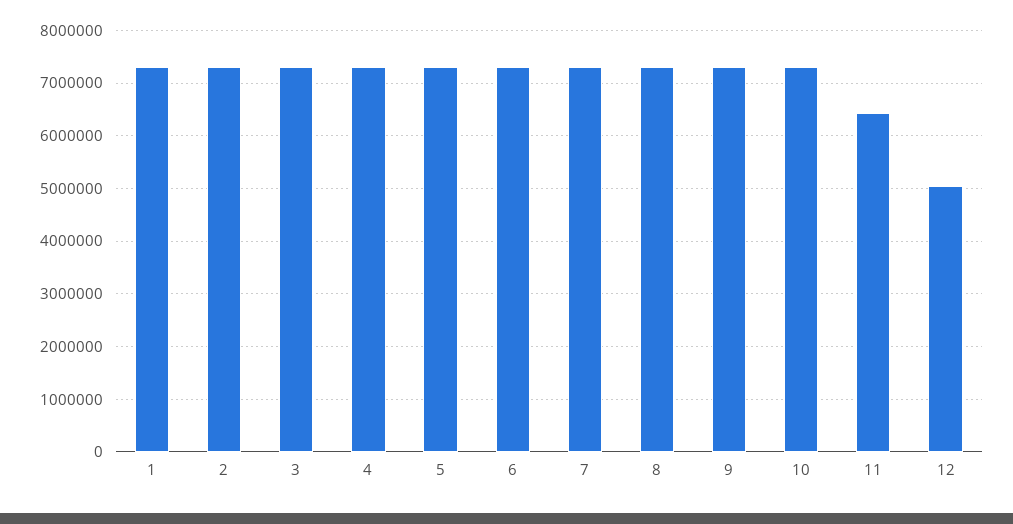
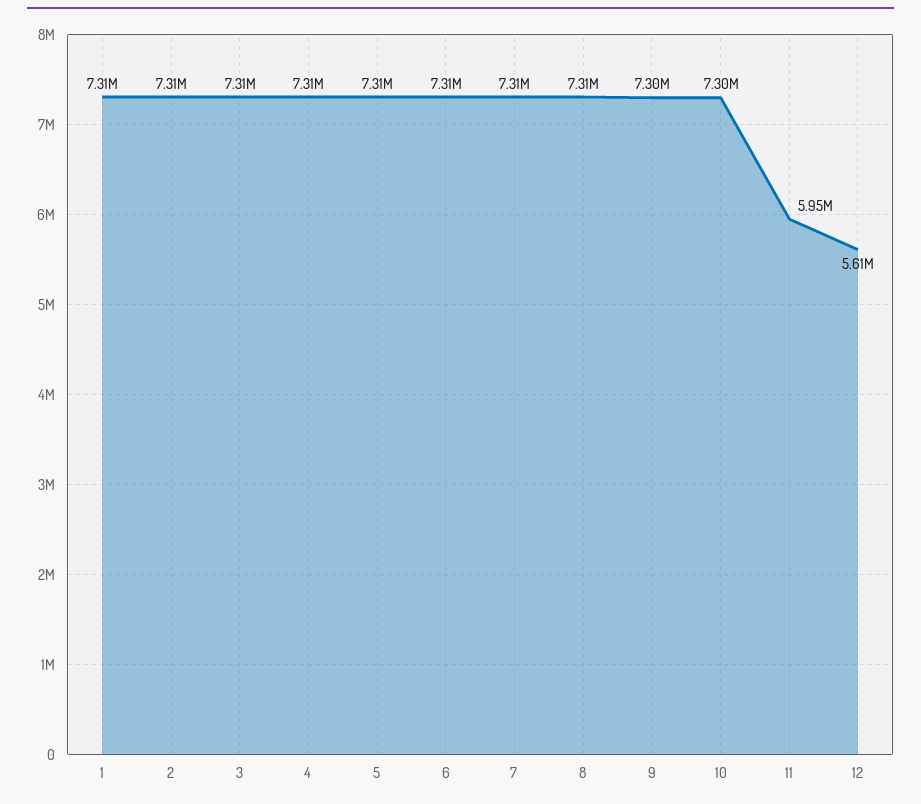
  {
    "1": 7310000,
    "2": 7310000,
    "3": 7310000,
    "4": 7310000,
    "5": 7310000,
    "6": 7310000,
    "7": 7310000,
    "8": 7310000,
    "9": 7300000,
    "10": 7300000,
-   "11": 6400000,
+   "11": 5950000,
-   "12": 5000000
+   "12": 5610000
  }

